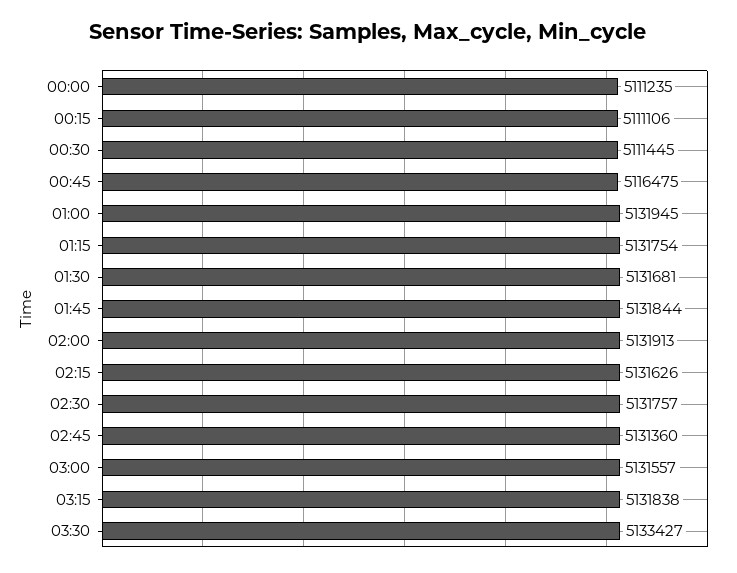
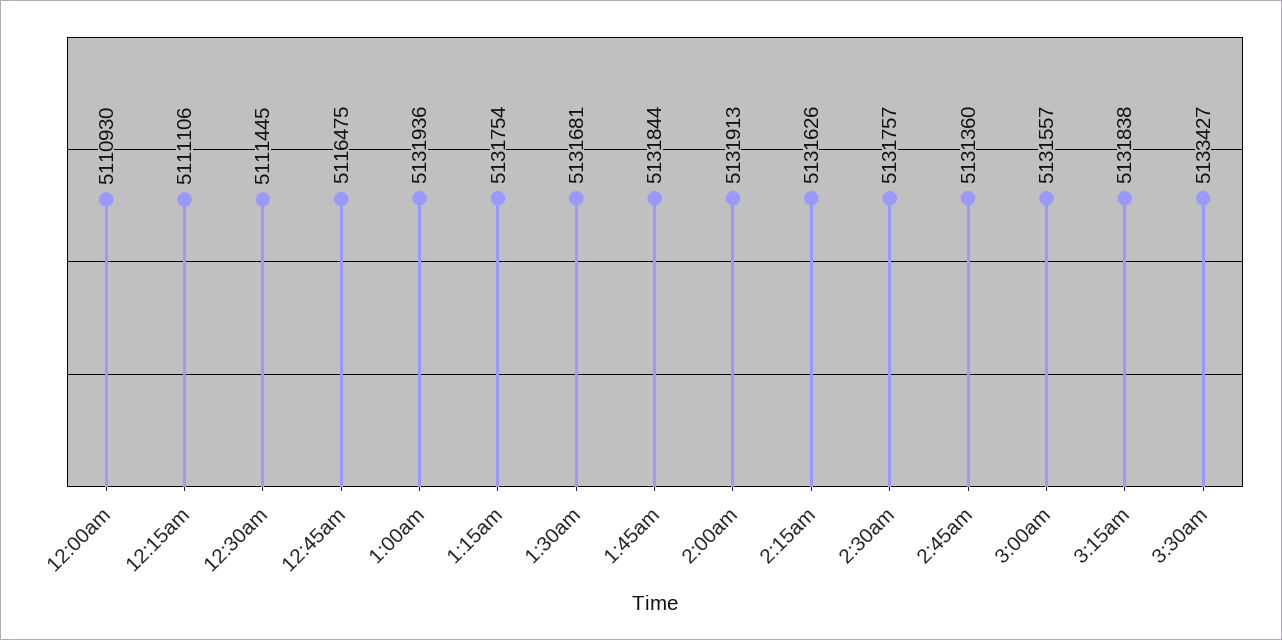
  {
-   "00:00": 5111235,
+   "00:00": 5110930,
    "00:15": 5111106,
    "00:30": 5111445,
    "00:45": 5116475,
-   "01:00": 5131945,
+   "01:00": 5131936,
    "01:15": 5131754,
    "01:30": 5131681,
    "01:45": 5131844,
    "02:00": 5131913,
    "02:15": 5131626,
    "02:30": 5131757,
    "02:45": 5131360,
    "03:00": 5131557,
    "03:15": 5131838,
    "03:30": 5133427
  }

